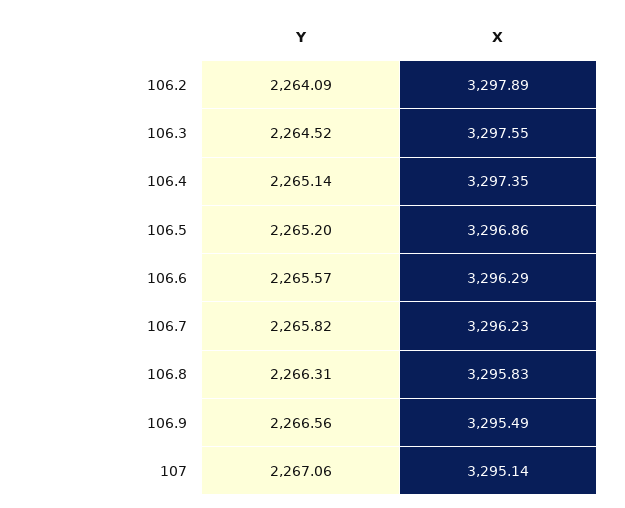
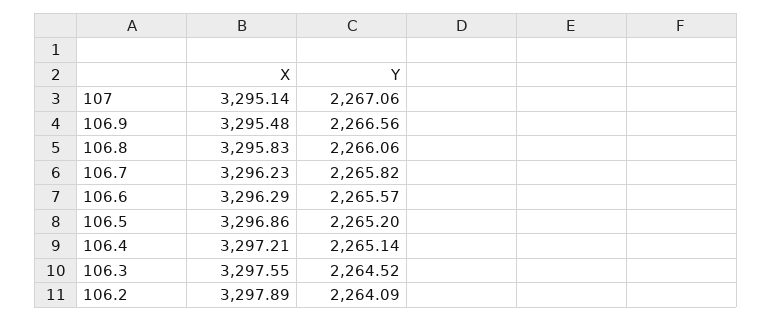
  {
    "Y": {
      "106.2": 2264.09,
      "106.3": 2264.52,
      "106.4": 2265.14,
      "106.5": 2265.2,
      "106.6": 2265.57,
      "106.7": 2265.82,
-     "106.8": 2266.31,
+     "106.8": 2266.06,
      "106.9": 2266.56,
      "107": 2267.06
    },
    "X": {
      "106.2": 3297.89,
      "106.3": 3297.55,
-     "106.4": 3297.35,
+     "106.4": 3297.21,
      "106.5": 3296.86,
      "106.6": 3296.29,
      "106.7": 3296.23,
      "106.8": 3295.83,
-     "106.9": 3295.49,
+     "106.9": 3295.48,
      "107": 3295.14
    }
  }

